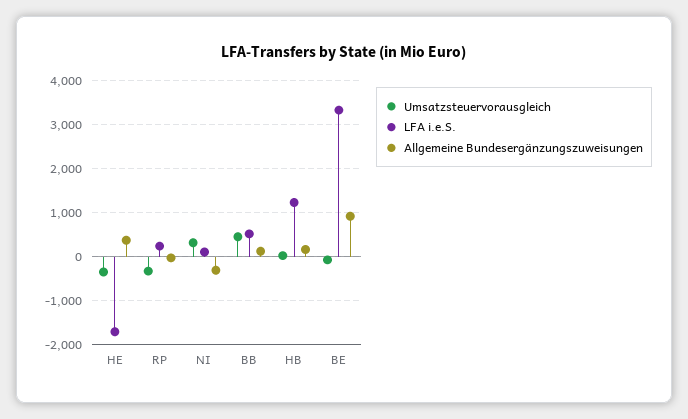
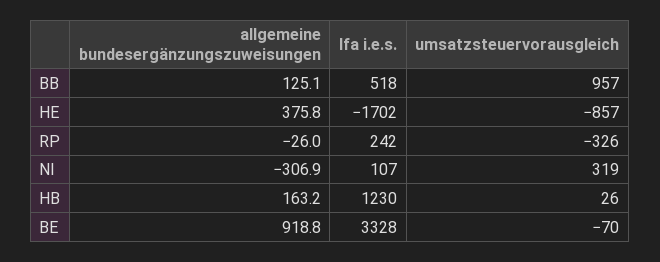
  {
    "Umsatzsteuervorausgleich": {
-     "HE": -400,
+     "HE": -857,
      "RP": -326,
      "NI": 319,
-     "BB": 400,
+     "BB": 957,
      "HB": 26,
      "BE": -70
    },
    "LFA i.e.S.": {
      "HE": -1702,
      "RP": 242,
      "NI": 107,
      "BB": 518,
      "HB": 1230,
      "BE": 3328
    },
    "Allgemeine Bundesergänzungszuweisungen": {
      "HE": 375.8,
      "RP": -26,
      "NI": -306.9,
      "BB": 125.1,
      "HB": 163.2,
      "BE": 918.8
    }
  }

